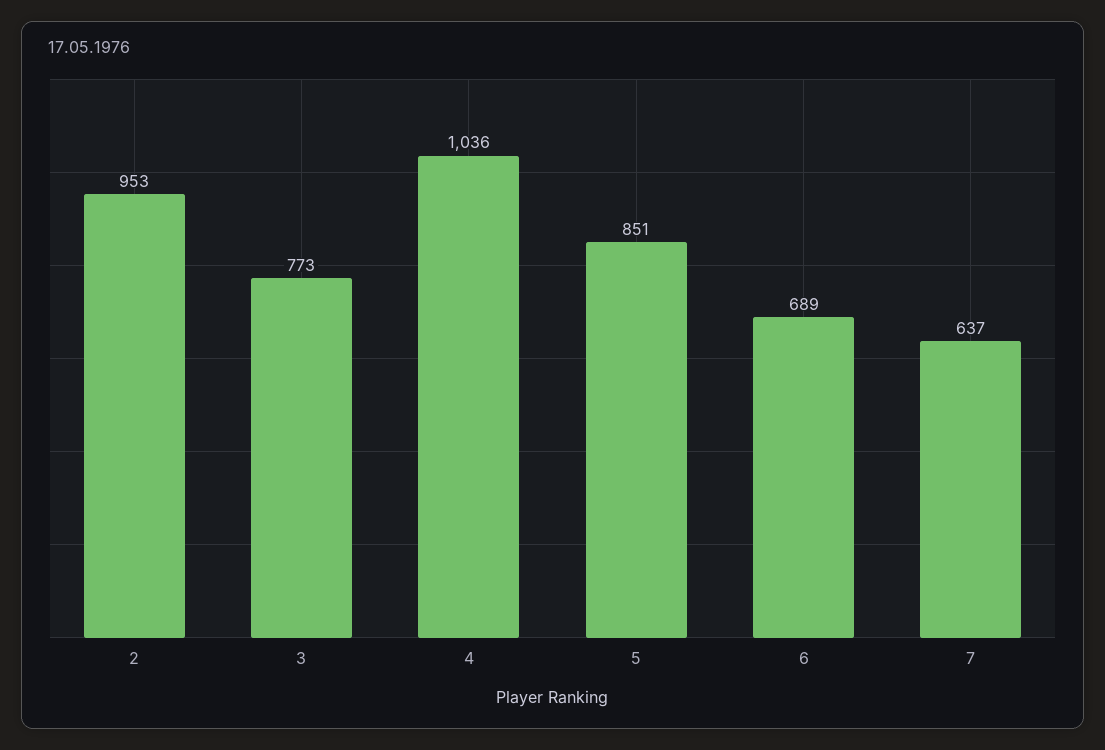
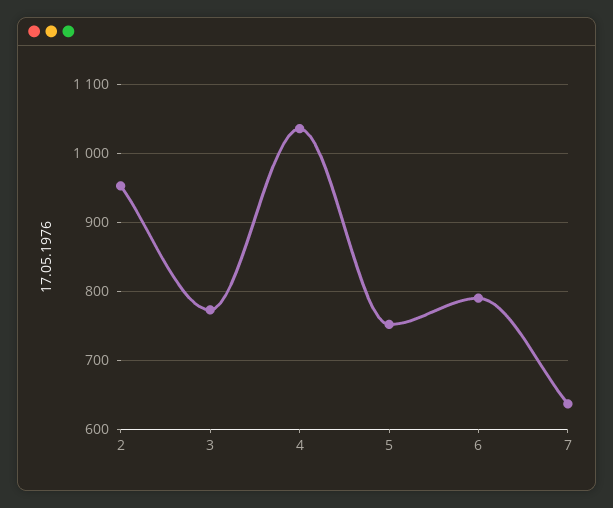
  {
    "2": 953,
    "3": 773,
    "4": 1036,
-   "5": 851,
+   "5": 750,
-   "6": 689,
+   "6": 790,
    "7": 637
  }

